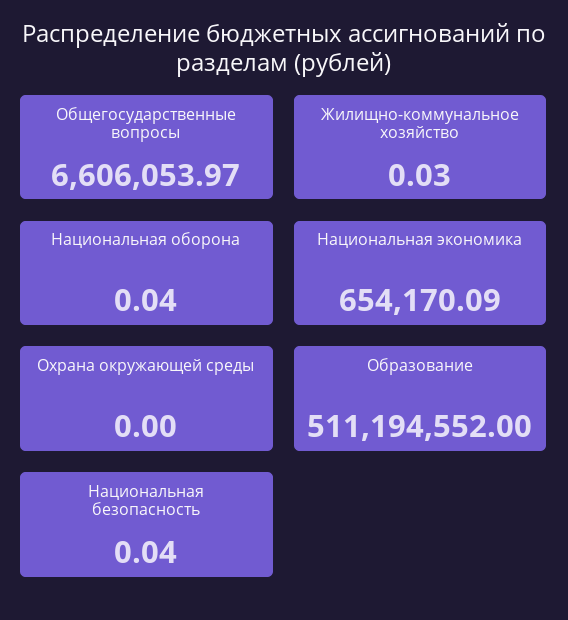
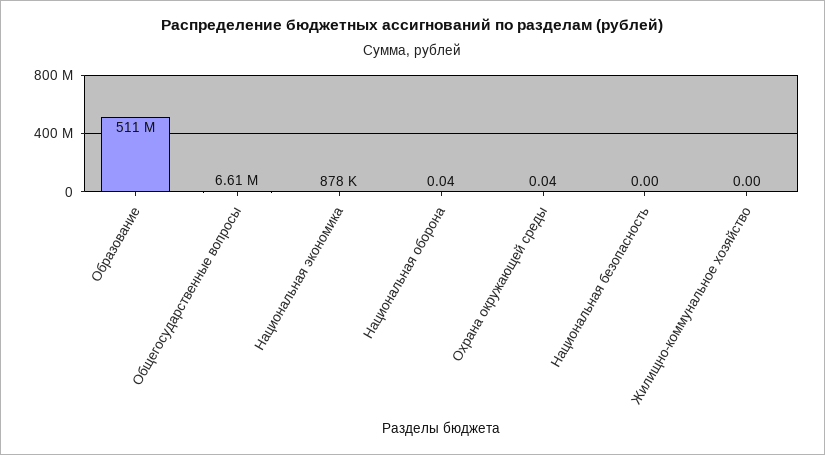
  {
    "Общегосударственные вопросы": 6606053.97,
-   "Жилищно-коммунальное хозяйство": 0.03,
+   "Жилищно-коммунальное хозяйство": 0,
    "Национальная оборона": 0.04,
-   "Национальная экономика": 654170.09,
+   "Национальная экономика": 878000,
-   "Охрана окружающей среды": 0,
+   "Охрана окружающей среды": 0.04,
    "Образование": 511194552,
-   "Национальная безопасность": 0.04
+   "Национальная безопасность": 0
  }

